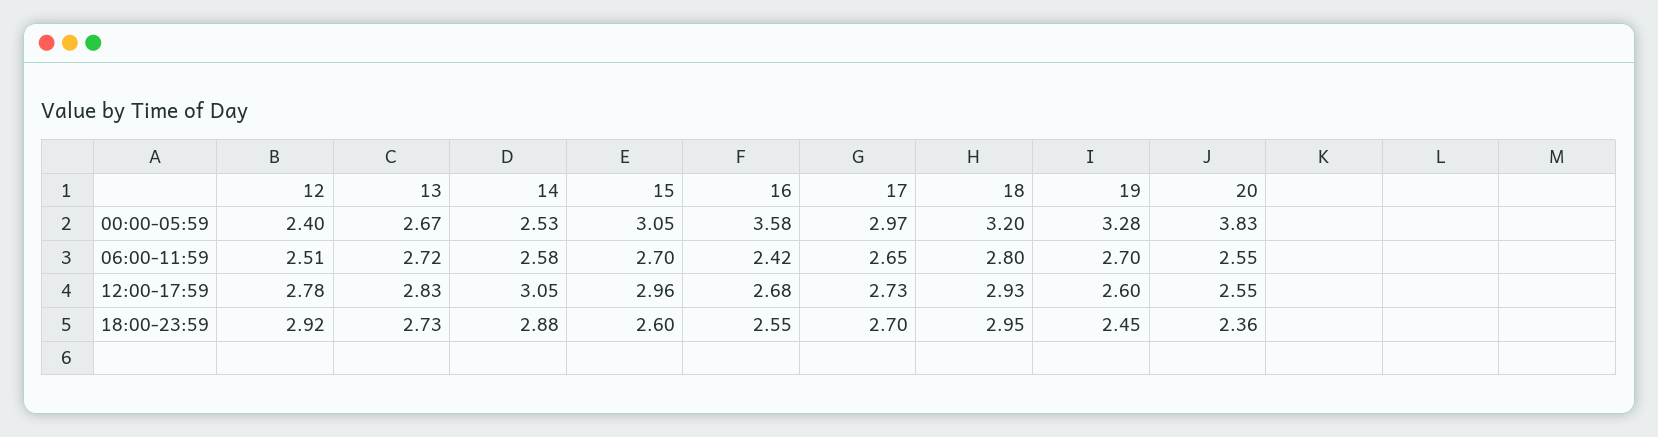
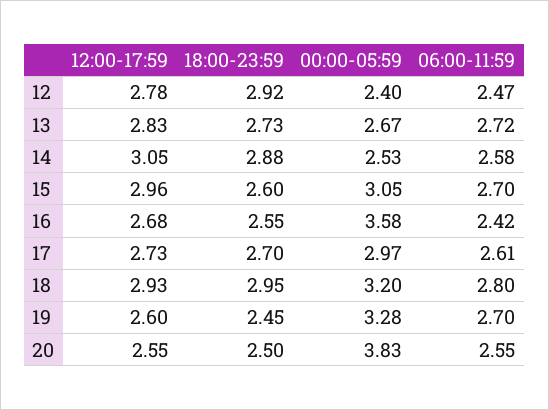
  {
    "12": {
      "00:00-05:59": 2.4,
-     "06:00-11:59": 2.51,
+     "06:00-11:59": 2.47,
      "12:00-17:59": 2.78,
      "18:00-23:59": 2.92
    },
    "13": {
      "00:00-05:59": 2.67,
      "06:00-11:59": 2.72,
      "12:00-17:59": 2.83,
      "18:00-23:59": 2.73
    },
    "14": {
      "00:00-05:59": 2.53,
      "06:00-11:59": 2.58,
      "12:00-17:59": 3.05,
      "18:00-23:59": 2.88
    },
    "15": {
      "00:00-05:59": 3.05,
      "06:00-11:59": 2.7,
      "12:00-17:59": 2.96,
      "18:00-23:59": 2.6
    },
    "16": {
      "00:00-05:59": 3.58,
      "06:00-11:59": 2.42,
      "12:00-17:59": 2.68,
      "18:00-23:59": 2.55
    },
    "17": {
      "00:00-05:59": 2.97,
-     "06:00-11:59": 2.65,
+     "06:00-11:59": 2.61,
      "12:00-17:59": 2.73,
      "18:00-23:59": 2.7
    },
    "18": {
      "00:00-05:59": 3.2,
      "06:00-11:59": 2.8,
      "12:00-17:59": 2.93,
      "18:00-23:59": 2.95
    },
    "19": {
      "00:00-05:59": 3.28,
      "06:00-11:59": 2.7,
      "12:00-17:59": 2.6,
      "18:00-23:59": 2.45
    },
    "20": {
      "00:00-05:59": 3.83,
      "06:00-11:59": 2.55,
      "12:00-17:59": 2.55,
-     "18:00-23:59": 2.36
+     "18:00-23:59": 2.5
    }
  }

